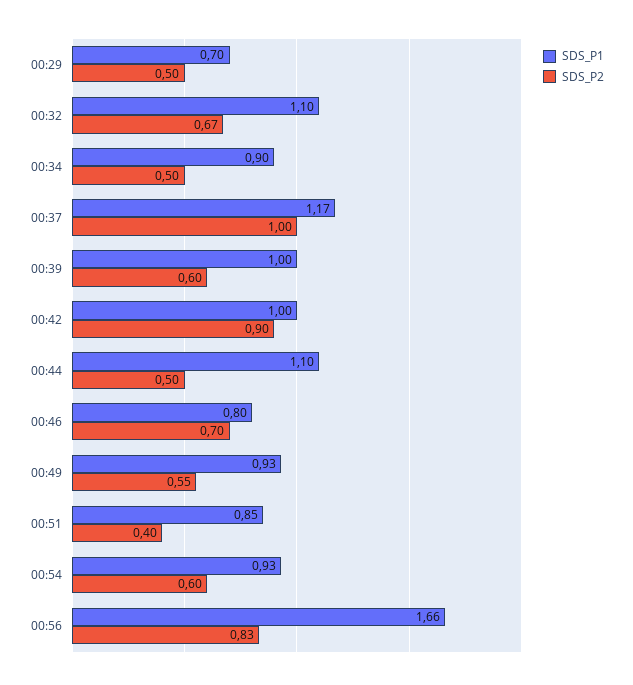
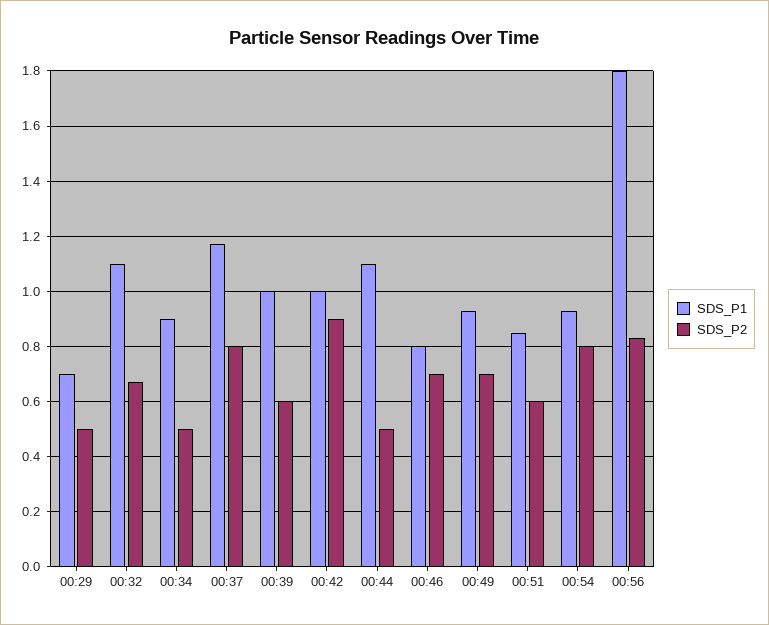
  {
    "SDS_P1": {
      "00:29": 0.7,
      "00:32": 1.1,
      "00:34": 0.9,
      "00:37": 1.17,
      "00:39": 1,
      "00:42": 1,
      "00:44": 1.1,
      "00:46": 0.8,
      "00:49": 0.93,
      "00:51": 0.85,
      "00:54": 0.93,
-     "00:56": 1.66
+     "00:56": 1.8
    },
    "SDS_P2": {
      "00:29": 0.5,
      "00:32": 0.67,
      "00:34": 0.5,
-     "00:37": 1,
+     "00:37": 0.8,
      "00:39": 0.6,
      "00:42": 0.9,
      "00:44": 0.5,
      "00:46": 0.7,
-     "00:49": 0.55,
+     "00:49": 0.7,
-     "00:51": 0.4,
+     "00:51": 0.6,
-     "00:54": 0.6,
+     "00:54": 0.8,
      "00:56": 0.83
    }
  }

